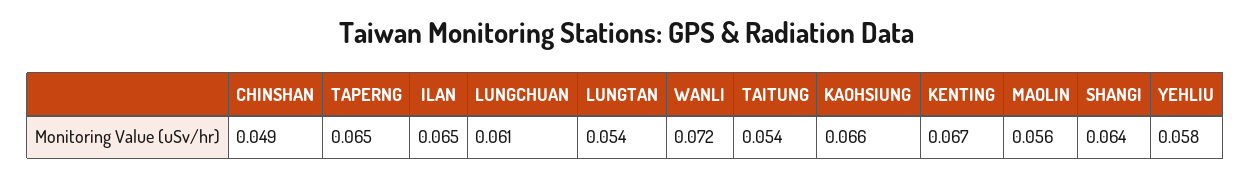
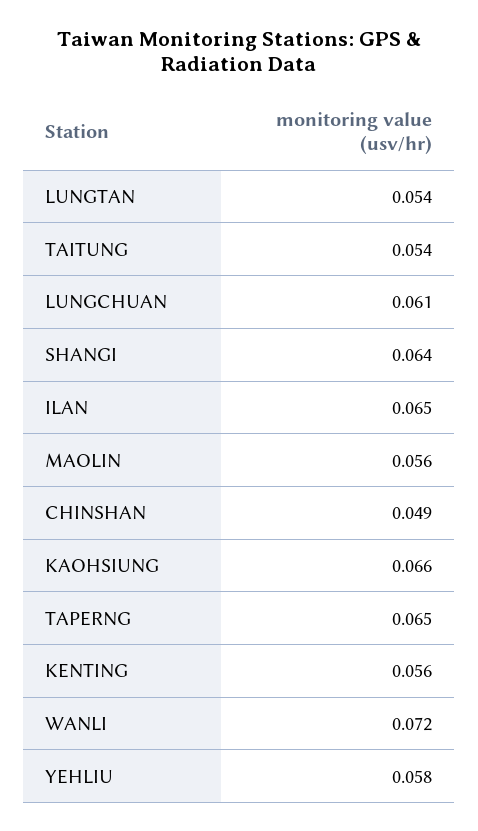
  {
    "CHINSHAN": 0.049,
    "TAPERNG": 0.065,
    "ILAN": 0.065,
    "LUNGCHUAN": 0.061,
    "LUNGTAN": 0.054,
    "WANLI": 0.072,
    "TAITUNG": 0.054,
    "KAOHSIUNG": 0.066,
-   "KENTING": 0.067,
+   "KENTING": 0.056,
    "MAOLIN": 0.056,
    "SHANGI": 0.064,
    "YEHLIU": 0.058
  }

